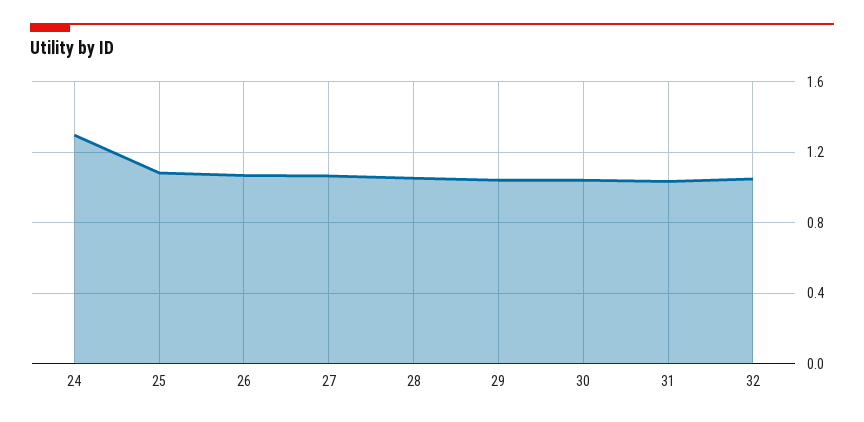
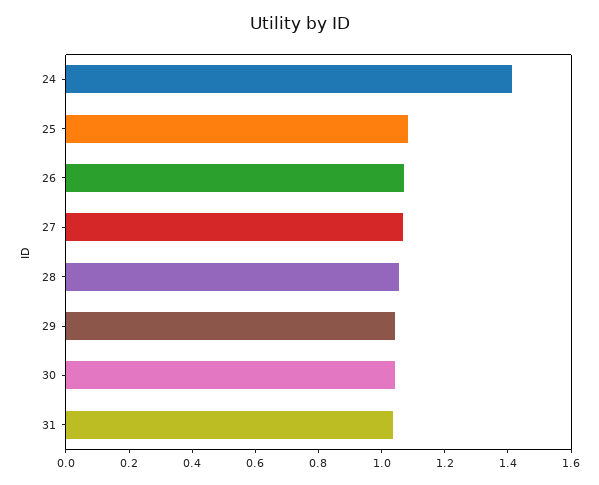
  {
-   "24": 1.3,
+   "24": 1.4,
    "25": 1.1,
    "26": 1.05,
    "27": 1.05,
    "28": 1.05,
    "29": 1.05,
    "30": 1.05,
-   "31": 1.05,
+   "31": 1.05
-   "32": 1.05
  }

